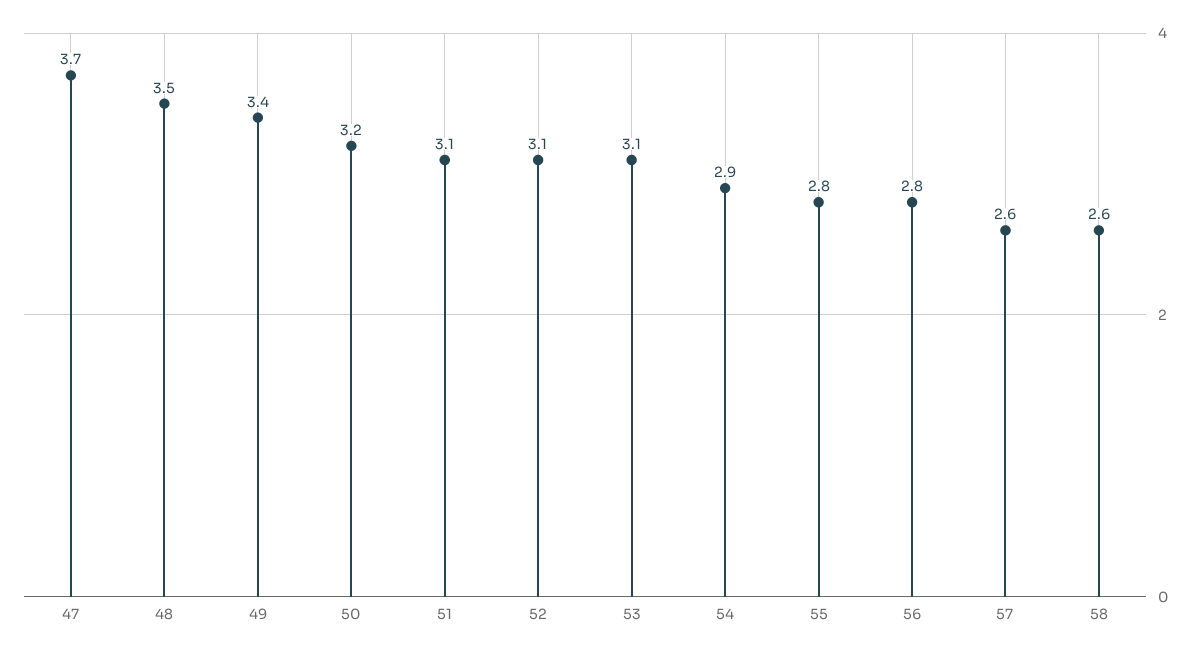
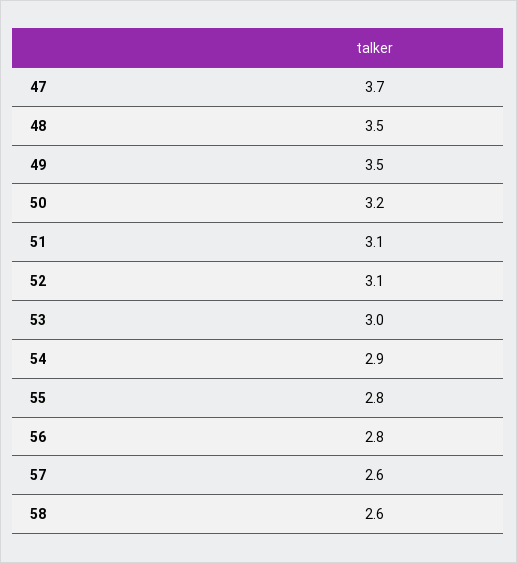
  {
    "47": 3.7,
    "48": 3.5,
-   "49": 3.4,
+   "49": 3.5,
    "50": 3.2,
    "51": 3.1,
    "52": 3.1,
-   "53": 3.1,
+   "53": 3,
    "54": 2.9,
    "55": 2.8,
    "56": 2.8,
    "57": 2.6,
    "58": 2.6
  }

